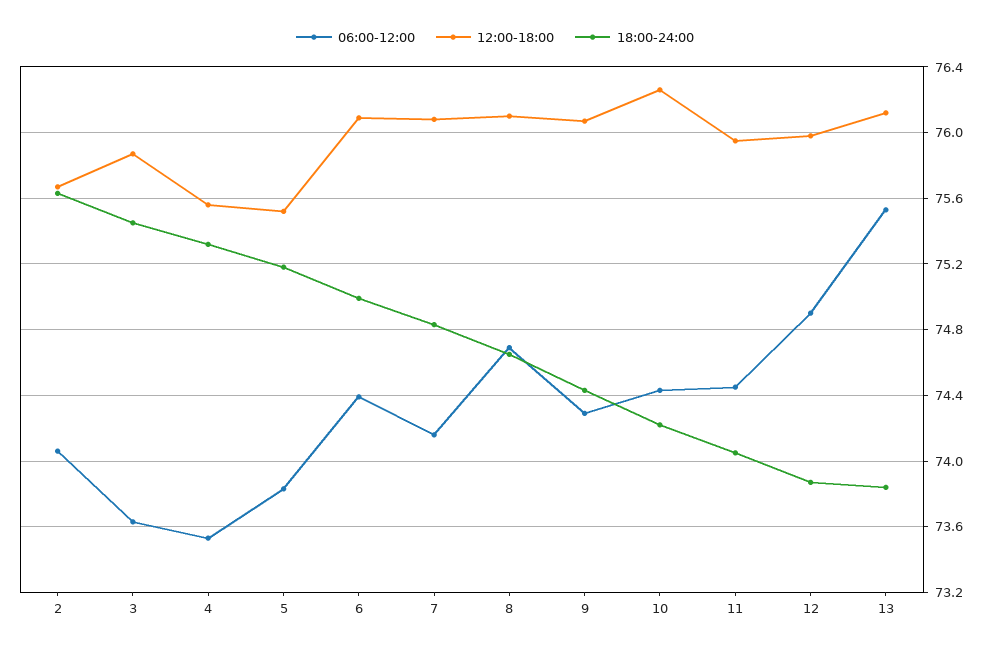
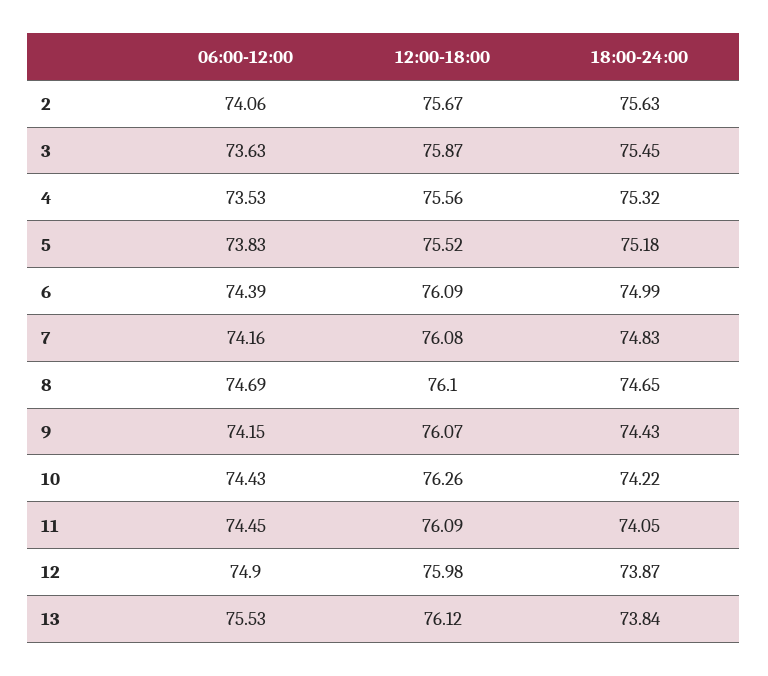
  {
    "06:00-12:00": {
      "2": 74.06,
      "3": 73.63,
      "4": 73.53,
      "5": 73.83,
      "6": 74.39,
      "7": 74.16,
      "8": 74.69,
-     "9": 74.3,
+     "9": 74.15,
      "10": 74.43,
      "11": 74.45,
      "12": 74.9,
      "13": 75.53
    },
    "12:00-18:00": {
      "2": 75.67,
      "3": 75.87,
      "4": 75.56,
      "5": 75.52,
      "6": 76.09,
      "7": 76.08,
      "8": 76.1,
      "9": 76.07,
      "10": 76.26,
-     "11": 75.95,
+     "11": 76.09,
      "12": 75.98,
      "13": 76.12
    },
    "18:00-24:00": {
      "2": 75.63,
      "3": 75.45,
      "4": 75.32,
      "5": 75.18,
      "6": 74.99,
      "7": 74.83,
      "8": 74.65,
      "9": 74.43,
      "10": 74.22,
      "11": 74.05,
      "12": 73.87,
      "13": 73.84
    }
  }

